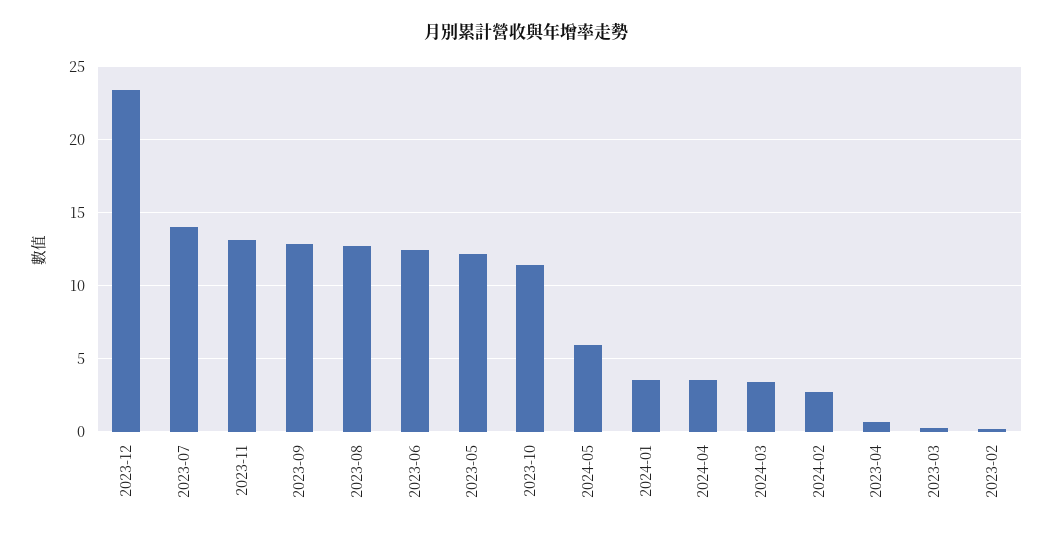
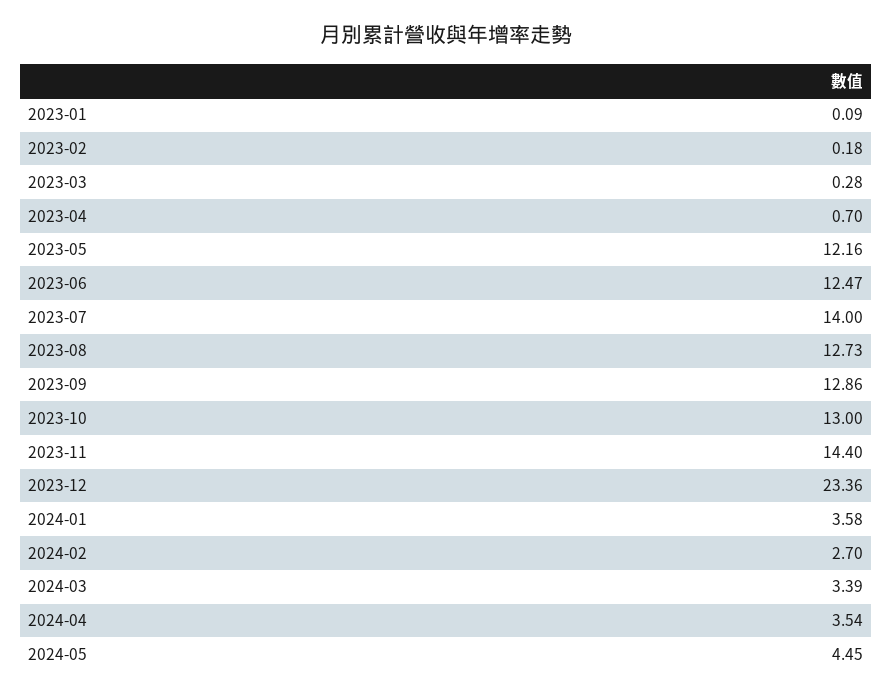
  {
    "2023-12": 23.36,
    "2023-07": 14,
-   "2023-11": 13,
+   "2023-11": 14.4,
    "2023-09": 12.86,
    "2023-08": 12.73,
    "2023-06": 12.47,
    "2023-05": 12.16,
-   "2023-10": 11.5,
+   "2023-10": 13,
-   "2024-05": 6,
+   "2024-05": 4.45,
    "2024-01": 3.58,
    "2024-04": 3.54,
    "2024-03": 3.39,
    "2024-02": 2.7,
    "2023-04": 0.7,
    "2023-03": 0.28,
-   "2023-02": 0.18
+   "2023-02": 0.18,
+   "2023-01": 0.09
  }

